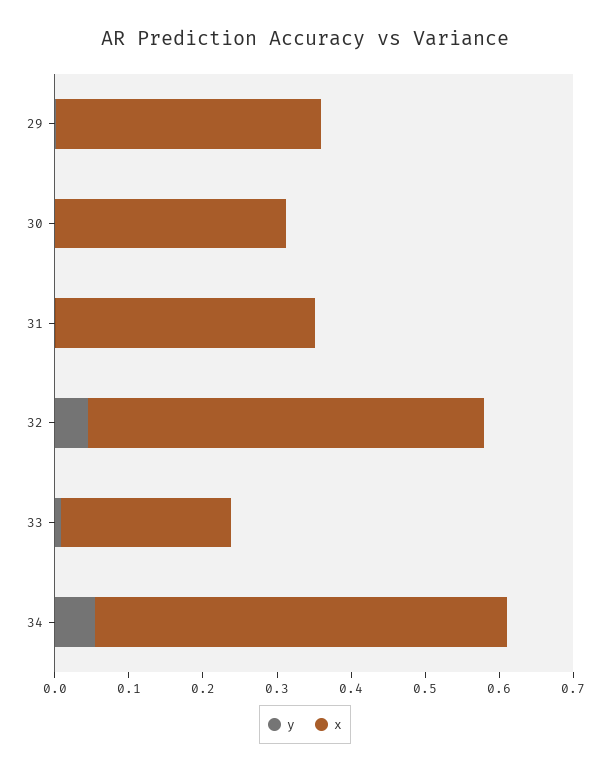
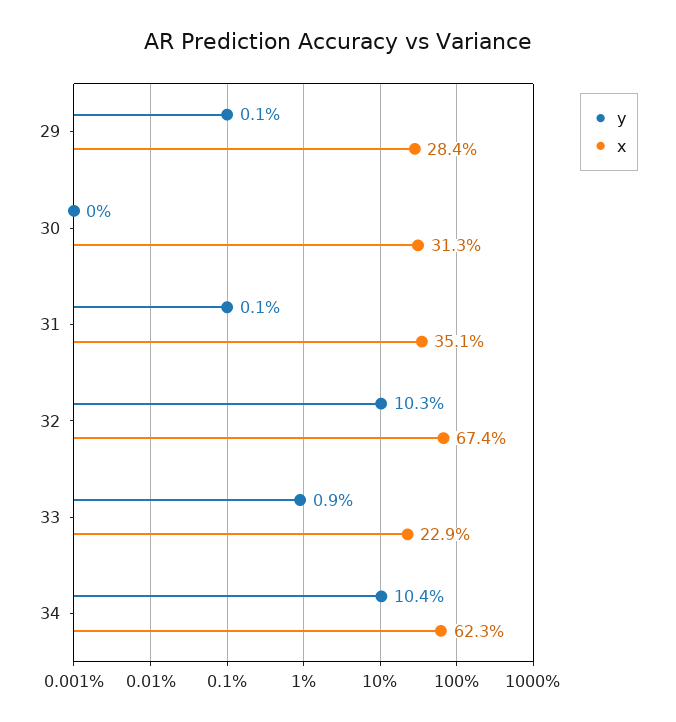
  {
    "y": {
      "29": 0.001,
      "30": 0,
      "31": 0.001,
-     "32": 0.04,
+     "32": 0.103,
      "33": 0.009,
-     "34": 0.06
+     "34": 0.104
    },
    "x": {
-     "29": 0.36,
+     "29": 0.284,
      "30": 0.313,
      "31": 0.351,
-     "32": 0.54,
+     "32": 0.674,
      "33": 0.229,
-     "34": 0.56
+     "34": 0.623
    }
  }

